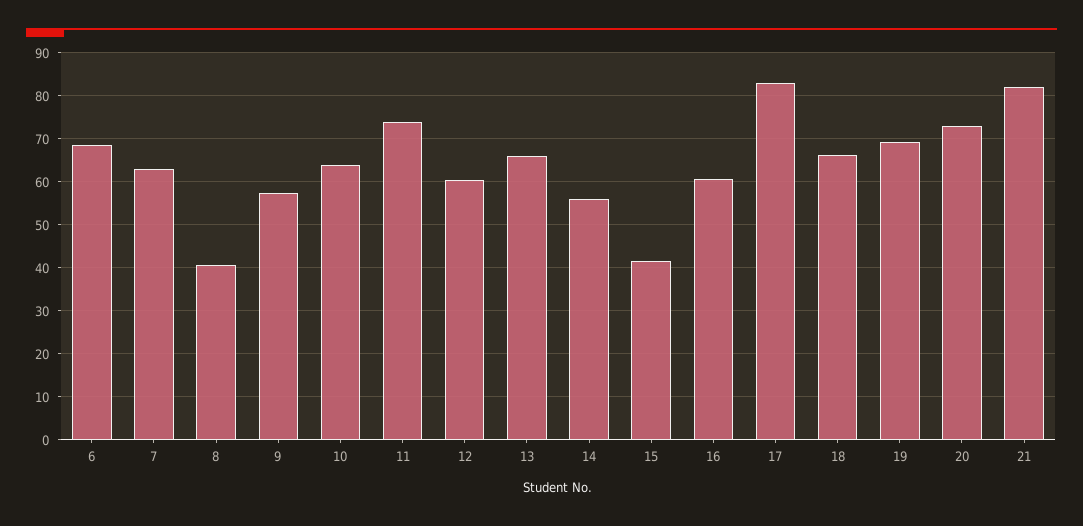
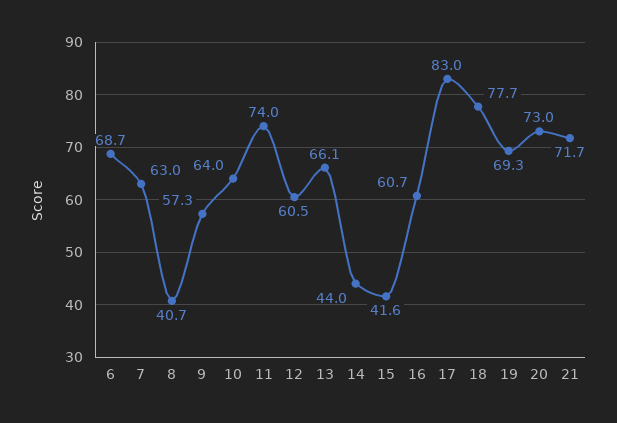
  {
    "6": 68.7,
    "7": 63,
    "8": 40.7,
    "9": 57.3,
    "10": 64,
    "11": 74,
    "12": 60.5,
    "13": 66.1,
-   "14": 56,
+   "14": 44,
    "15": 41.6,
    "16": 60.7,
    "17": 83,
-   "18": 66,
+   "18": 77.7,
    "19": 69.3,
    "20": 73,
-   "21": 82
+   "21": 71.7
  }

